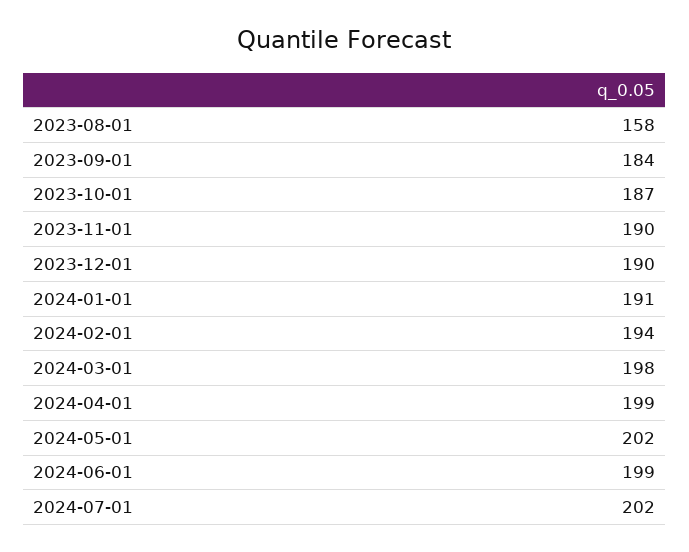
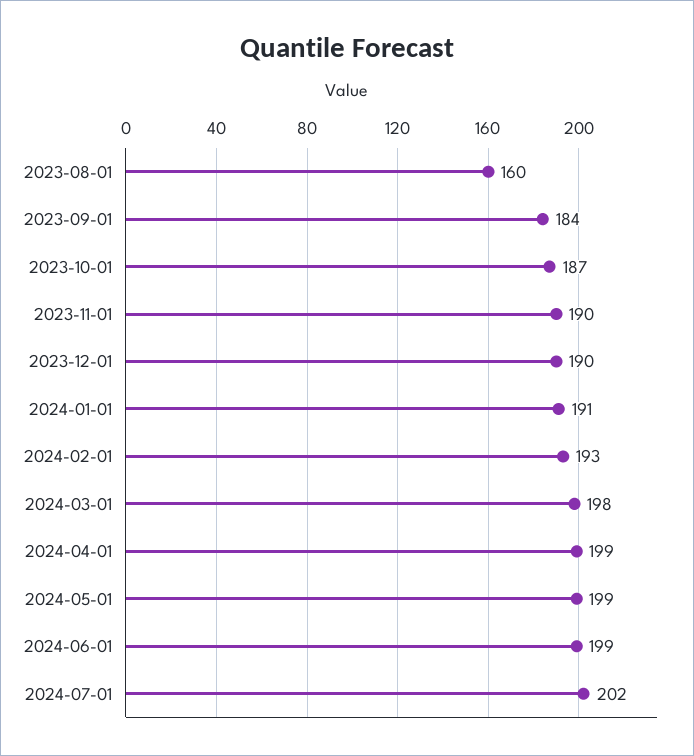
  {
-   "2023-08-01": 158,
+   "2023-08-01": 160,
    "2023-09-01": 184,
    "2023-10-01": 187,
    "2023-11-01": 190,
    "2023-12-01": 190,
    "2024-01-01": 191,
-   "2024-02-01": 194,
+   "2024-02-01": 193,
    "2024-03-01": 198,
    "2024-04-01": 199,
-   "2024-05-01": 202,
+   "2024-05-01": 199,
    "2024-06-01": 199,
    "2024-07-01": 202
  }

